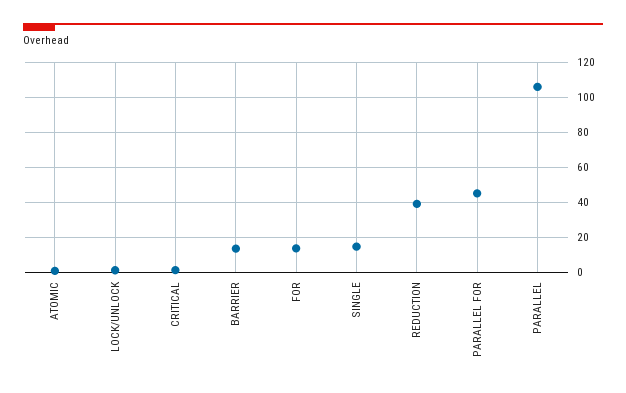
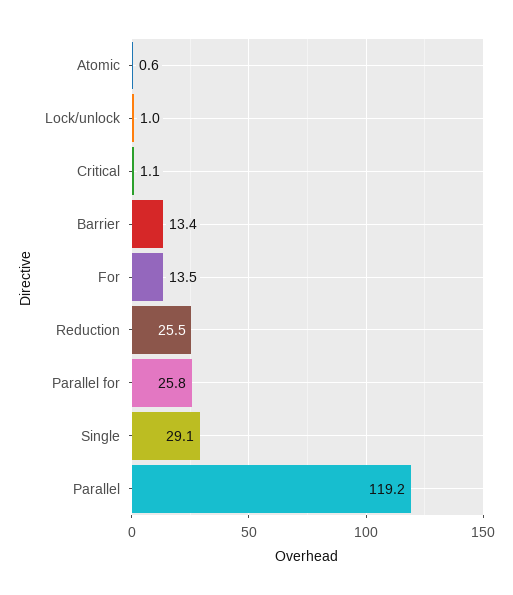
  {
    "ATOMIC": 0.6,
    "LOCK/UNLOCK": 1,
    "CRITICAL": 1.1,
    "BARRIER": 13.4,
    "FOR": 13.5,
-   "SINGLE": 15,
+   "SINGLE": 29.1,
-   "REDUCTION": 40,
+   "REDUCTION": 25.5,
-   "PARALLEL FOR": 45,
+   "PARALLEL FOR": 25.8,
-   "PARALLEL": 105
+   "PARALLEL": 119.2
  }

